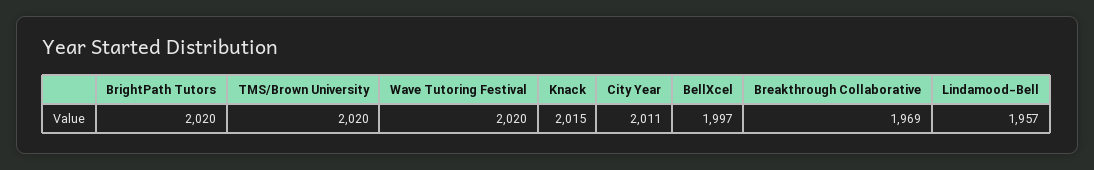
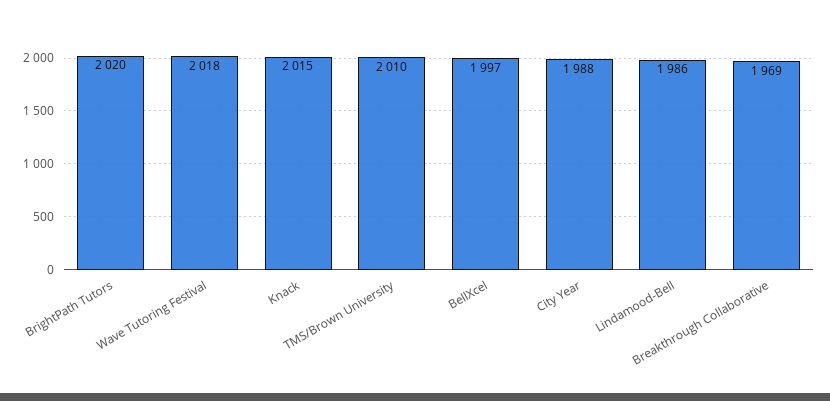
  {
    "BrightPath Tutors": 2020,
-   "TMS/Brown University": 2020,
+   "TMS/Brown University": 2010,
-   "Wave Tutoring Festival": 2020,
+   "Wave Tutoring Festival": 2018,
    "Knack": 2015,
-   "City Year": 2011,
+   "City Year": 1988,
    "BellXcel": 1997,
    "Breakthrough Collaborative": 1969,
-   "Lindamood-Bell": 1957
+   "Lindamood-Bell": 1986
  }

